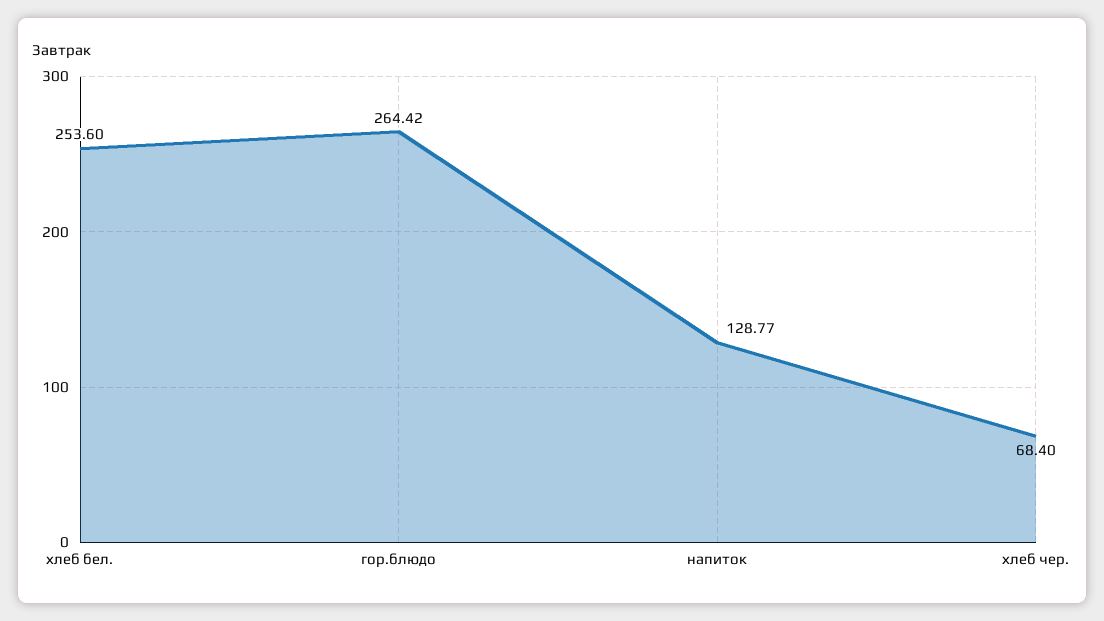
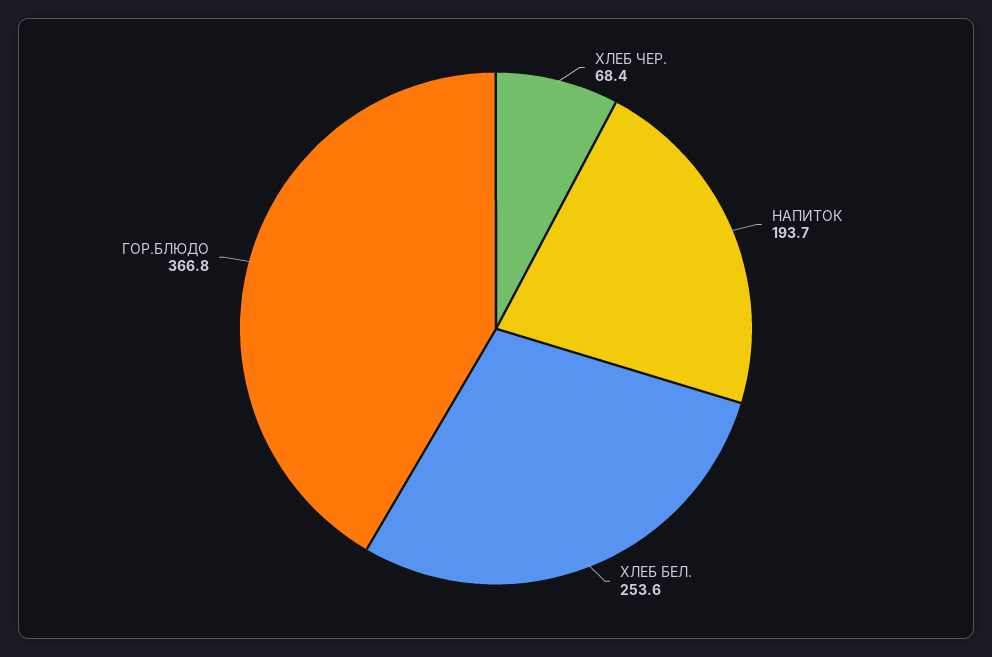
  {
    "хлеб бел.": 253.6,
-   "гор.блюдо": 264.42,
+   "гор.блюдо": 366.8,
-   "напиток": 128.77,
+   "напиток": 193.7,
    "хлеб чер.": 68.4
  }

